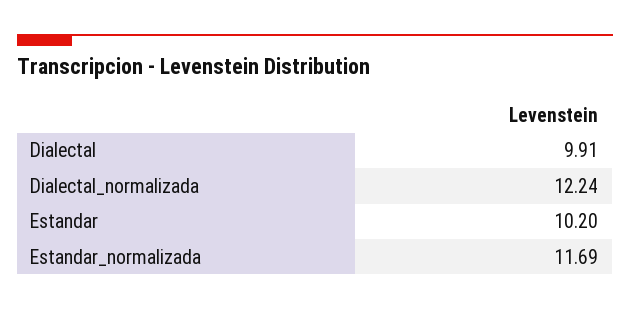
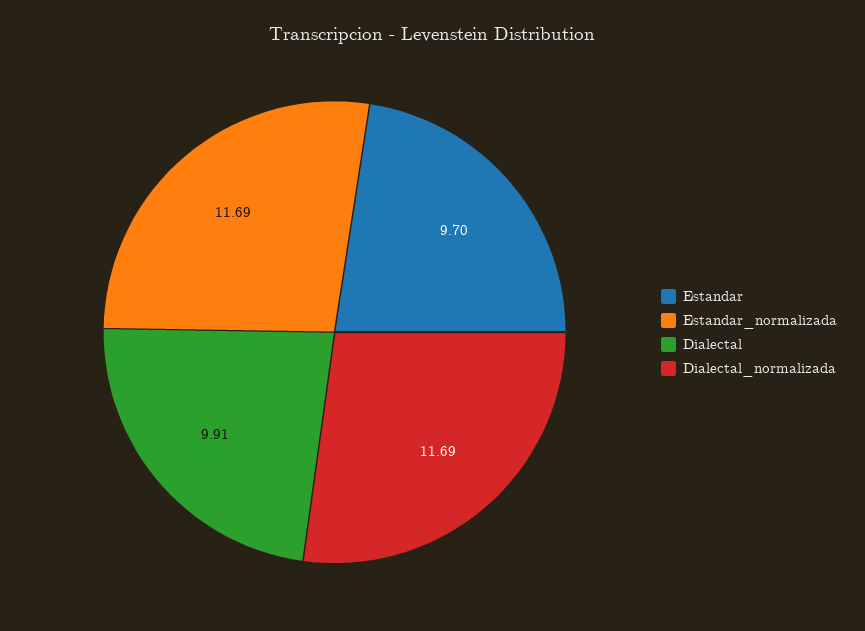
  {
    "Dialectal": 9.91,
-   "Dialectal_normalizada": 12.24,
+   "Dialectal_normalizada": 11.69,
-   "Estandar": 10.2,
+   "Estandar": 9.7,
    "Estandar_normalizada": 11.69
  }

